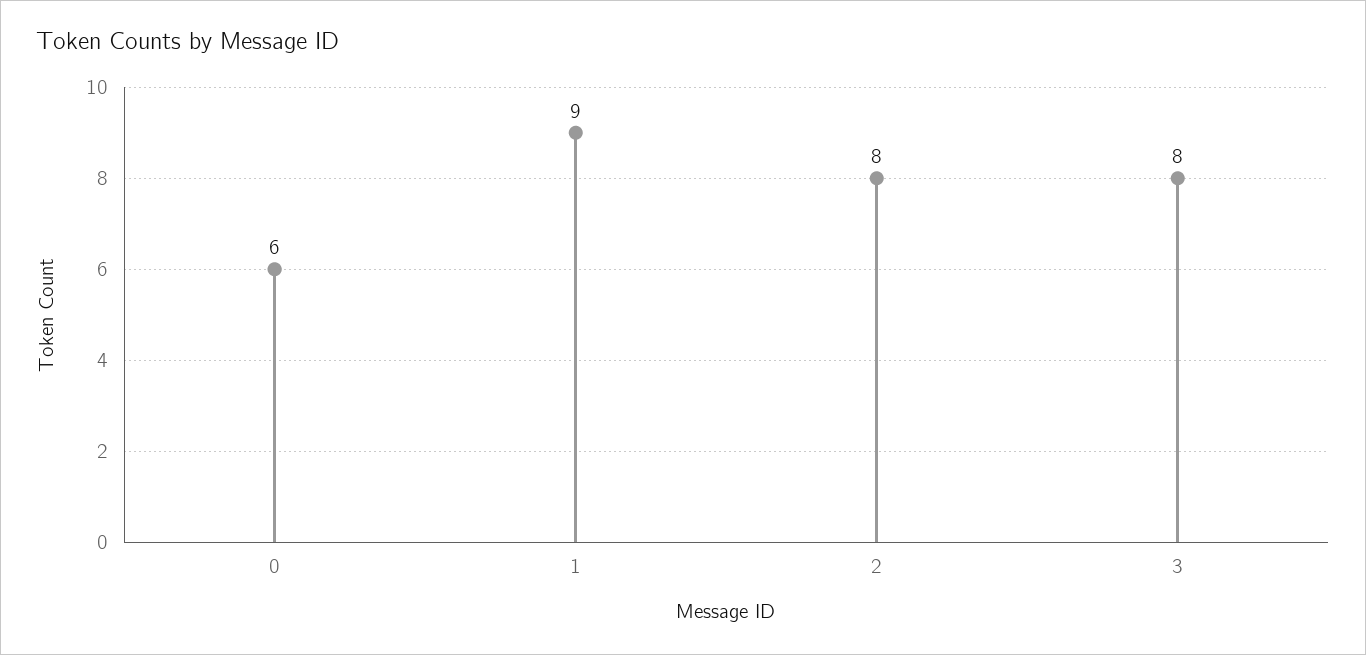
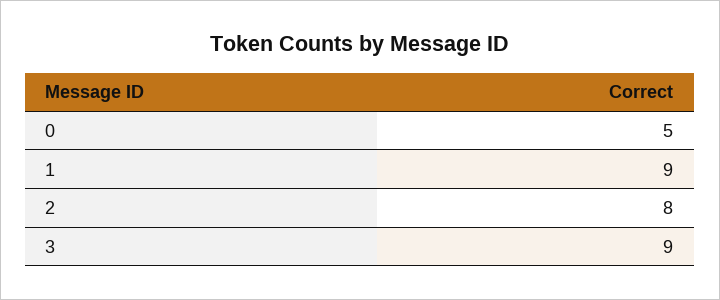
  {
-   "0": 6,
+   "0": 5,
    "1": 9,
    "2": 8,
-   "3": 8
+   "3": 9
  }

